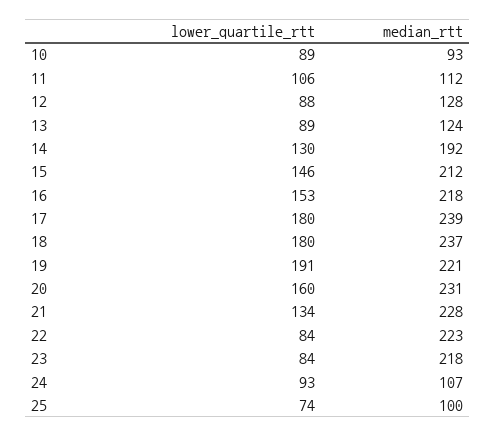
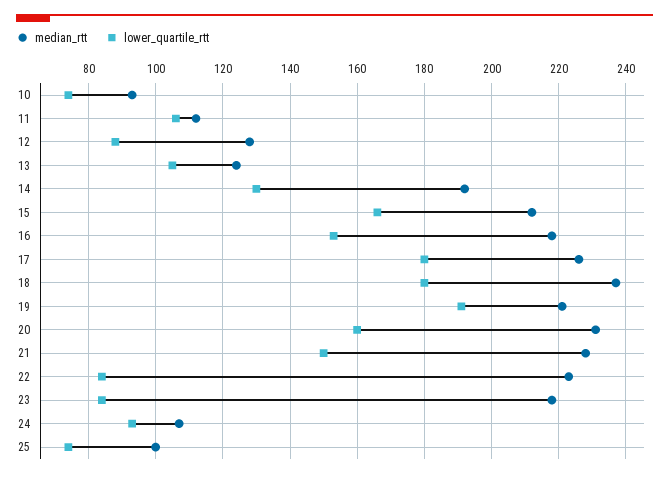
  {
    "lower_quartile_rtt": {
-     "10": 89,
+     "10": 75,
      "11": 106,
      "12": 88,
-     "13": 89,
+     "13": 105,
      "14": 130,
-     "15": 146,
+     "15": 165,
      "16": 153,
      "17": 180,
      "18": 180,
      "19": 191,
      "20": 160,
-     "21": 134,
+     "21": 150,
      "22": 84,
      "23": 84,
      "24": 93,
      "25": 74
    },
    "median_rtt": {
      "10": 93,
      "11": 112,
      "12": 128,
      "13": 124,
      "14": 192,
      "15": 212,
      "16": 218,
-     "17": 239,
+     "17": 225,
      "18": 237,
      "19": 221,
      "20": 231,
      "21": 228,
      "22": 223,
      "23": 218,
      "24": 107,
      "25": 100
    }
  }

